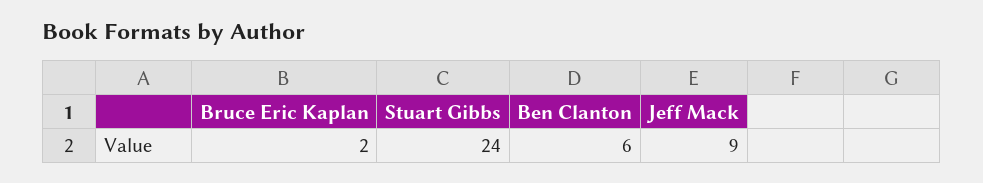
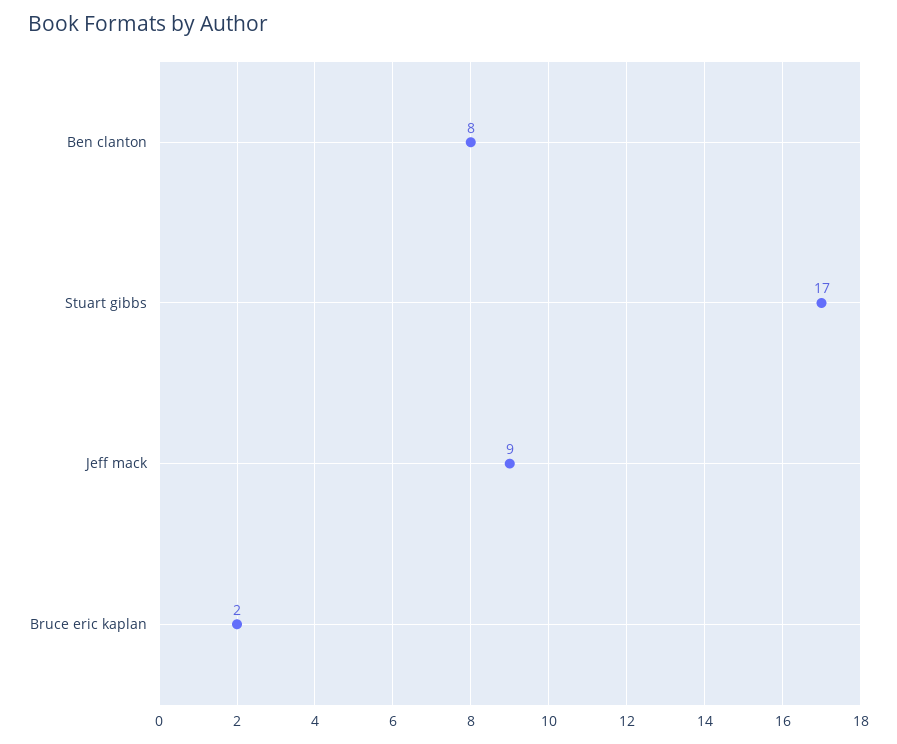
  {
    "Bruce Eric Kaplan": 2,
-   "Stuart Gibbs": 24,
+   "Stuart Gibbs": 17,
-   "Ben Clanton": 6,
+   "Ben Clanton": 8,
    "Jeff Mack": 9
  }

